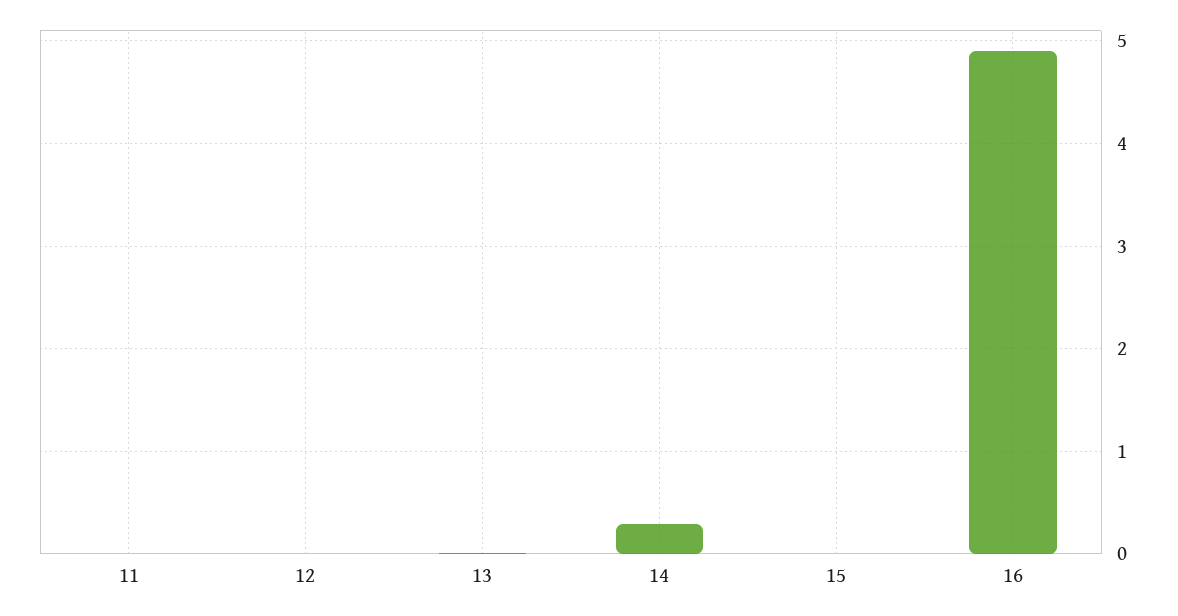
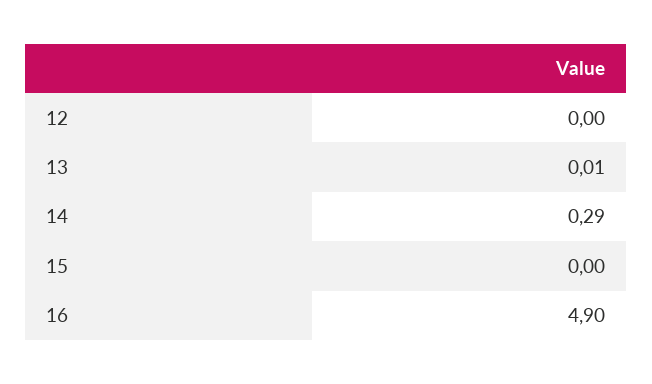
  {
-   "11": 0,
    "12": 0,
    "13": 0.01,
    "14": 0.29,
    "15": 0,
    "16": 4.9
  }

